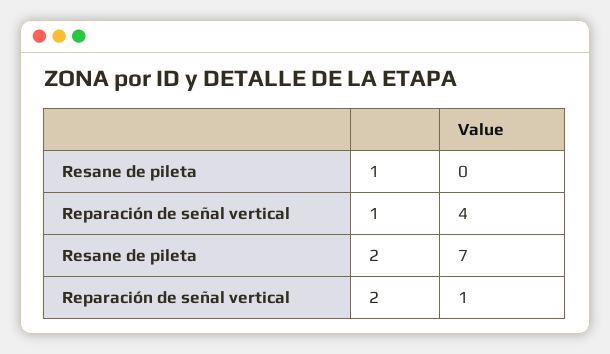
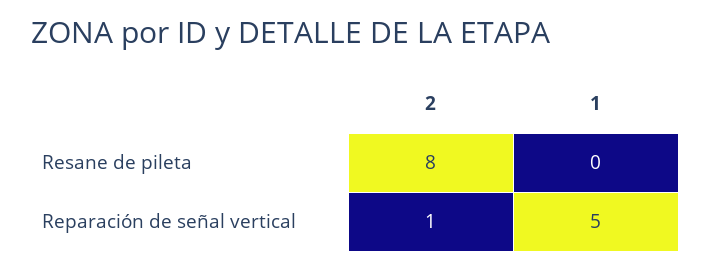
  {
    "Resane de pileta": {
      "1": 0,
-     "2": 7
+     "2": 8
    },
    "Reparación de señal vertical": {
-     "1": 4,
+     "1": 5,
      "2": 1
    }
  }

